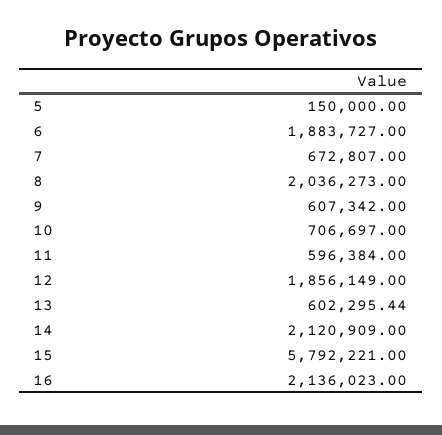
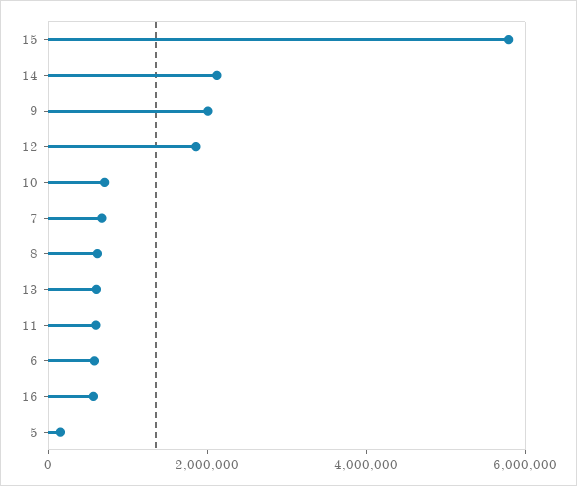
  {
    "5": 150000,
-   "6": 1883727,
+   "6": 500000,
    "7": 672807,
-   "8": 2036273,
+   "8": 500000,
-   "9": 607342,
+   "9": 2000000,
    "10": 706697,
    "11": 596384,
    "12": 1856149,
    "13": 602295.44,
    "14": 2120909,
    "15": 5792221,
-   "16": 2136023
+   "16": 500000
  }

